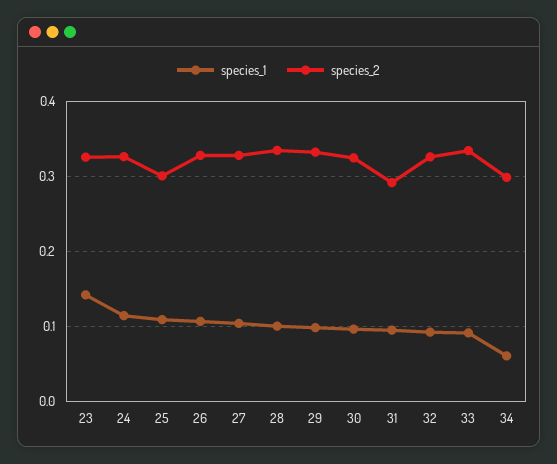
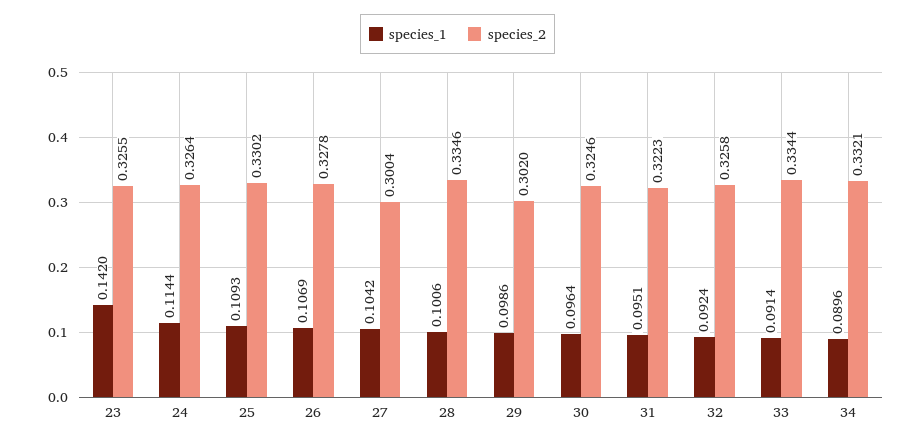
  {
    "species_1": {
      "23": 0.142,
      "24": 0.1144,
      "25": 0.1093,
      "26": 0.1069,
      "27": 0.1042,
      "28": 0.1006,
      "29": 0.0986,
      "30": 0.0964,
      "31": 0.0951,
      "32": 0.0924,
      "33": 0.0914,
-     "34": 0.06
+     "34": 0.0896
    },
    "species_2": {
      "23": 0.3255,
      "24": 0.3264,
-     "25": 0.3,
+     "25": 0.3302,
      "26": 0.3278,
-     "27": 0.33,
+     "27": 0.3004,
      "28": 0.3346,
-     "29": 0.33,
+     "29": 0.302,
      "30": 0.3246,
-     "31": 0.29,
+     "31": 0.3223,
      "32": 0.3258,
      "33": 0.3344,
-     "34": 0.3
+     "34": 0.3321
    }
  }

